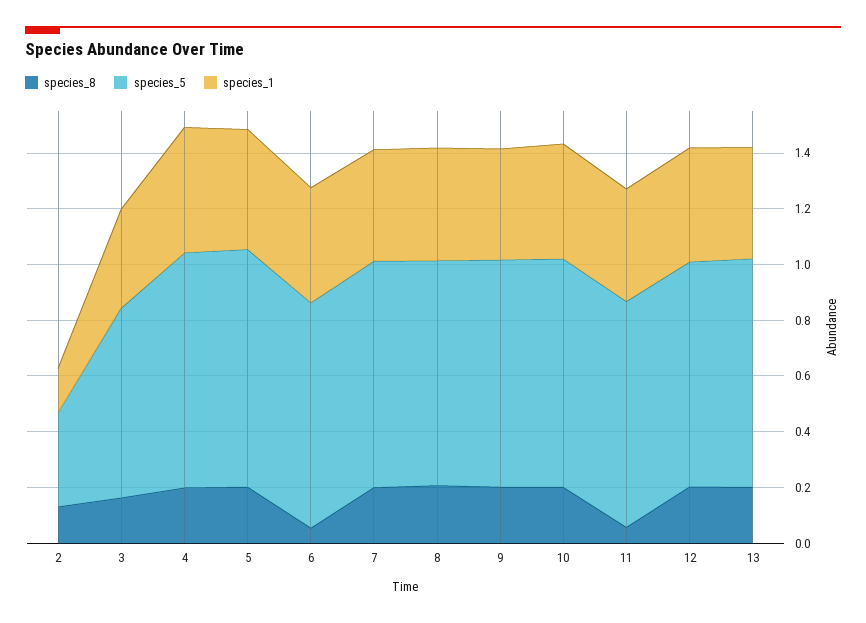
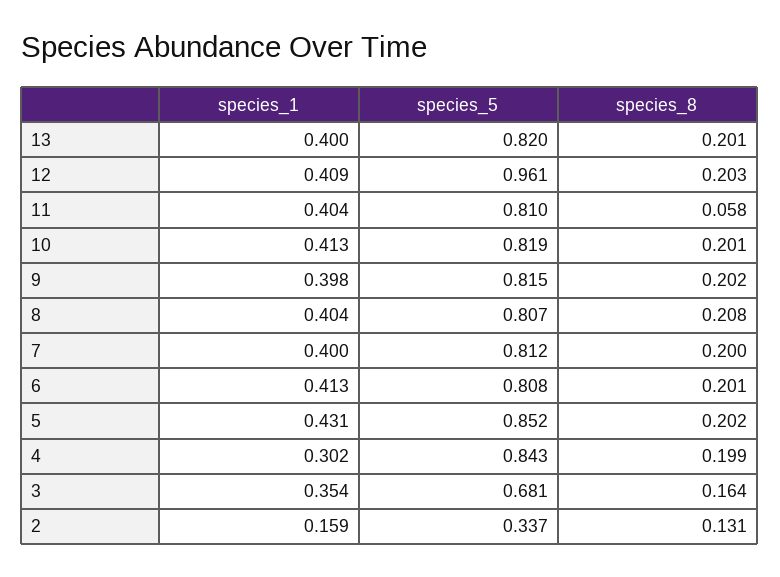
  {
    "species_8": {
      "2": 0.131,
      "3": 0.164,
      "4": 0.199,
      "5": 0.202,
-     "6": 0.05,
+     "6": 0.201,
      "7": 0.2,
      "8": 0.208,
      "9": 0.202,
      "10": 0.201,
      "11": 0.058,
      "12": 0.203,
      "13": 0.201
    },
    "species_5": {
      "2": 0.337,
      "3": 0.681,
      "4": 0.843,
      "5": 0.852,
      "6": 0.808,
      "7": 0.812,
      "8": 0.807,
      "9": 0.815,
      "10": 0.819,
      "11": 0.81,
-     "12": 0.8,
+     "12": 0.961,
      "13": 0.82
    },
    "species_1": {
      "2": 0.159,
      "3": 0.354,
-     "4": 0.45,
+     "4": 0.302,
      "5": 0.431,
      "6": 0.413,
      "7": 0.4,
      "8": 0.404,
      "9": 0.398,
      "10": 0.413,
      "11": 0.404,
      "12": 0.409,
      "13": 0.4
    }
  }

